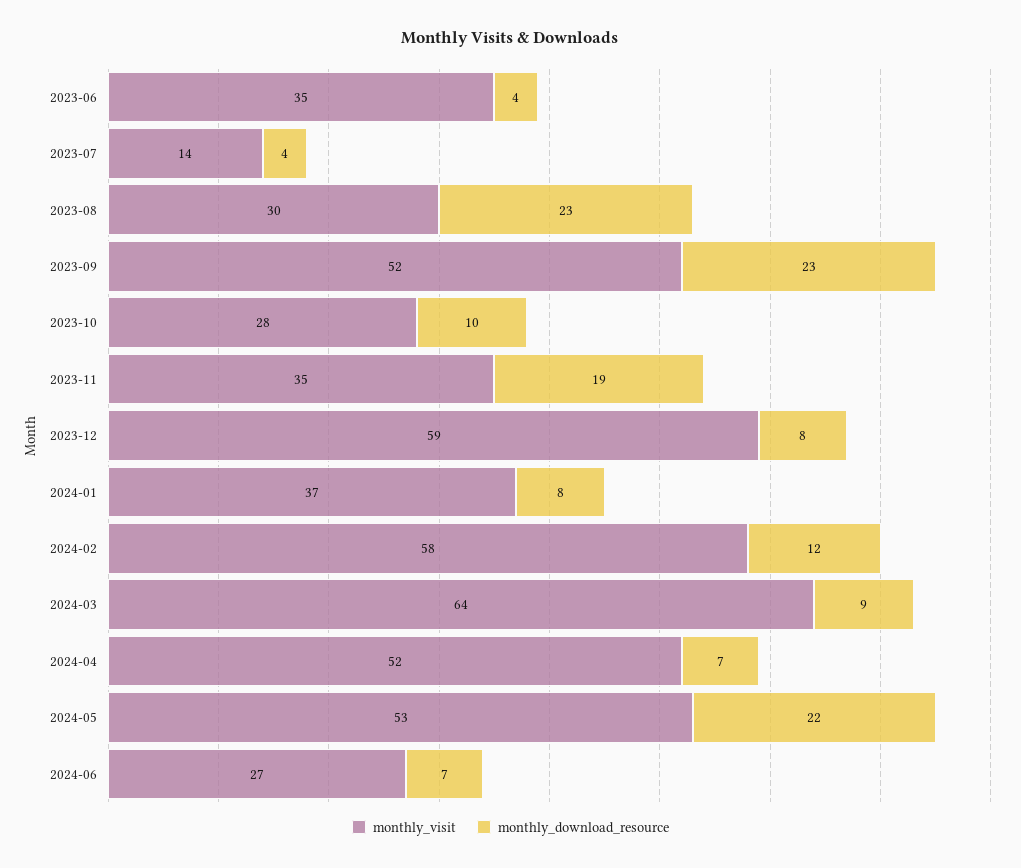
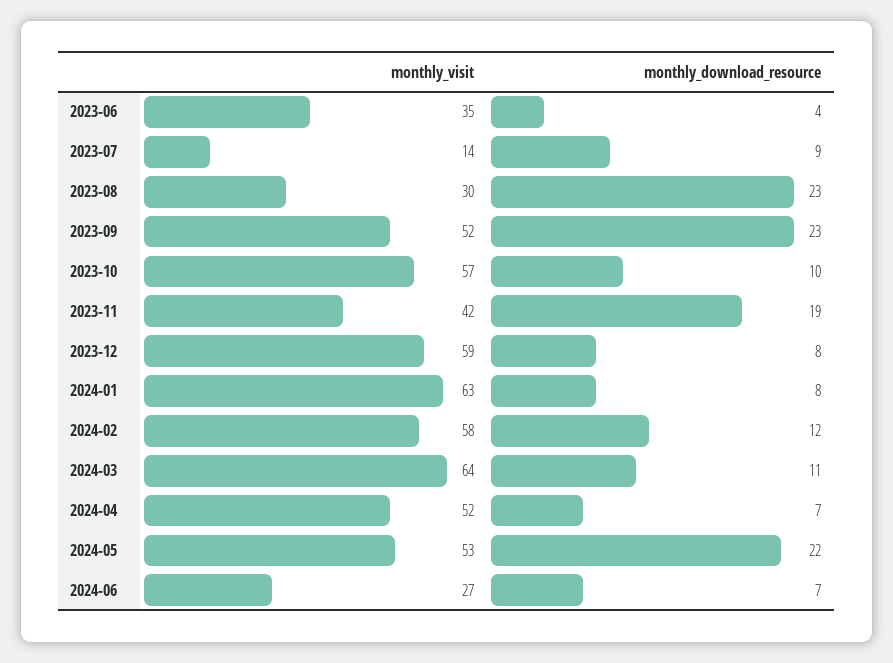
  {
    "monthly_visit": {
      "2023-06": 35,
      "2023-07": 14,
      "2023-08": 30,
      "2023-09": 52,
-     "2023-10": 28,
+     "2023-10": 57,
-     "2023-11": 35,
+     "2023-11": 42,
      "2023-12": 59,
-     "2024-01": 37,
+     "2024-01": 63,
      "2024-02": 58,
      "2024-03": 64,
      "2024-04": 52,
      "2024-05": 53,
      "2024-06": 27
    },
    "monthly_download_resource": {
      "2023-06": 4,
-     "2023-07": 4,
+     "2023-07": 9,
      "2023-08": 23,
      "2023-09": 23,
      "2023-10": 10,
      "2023-11": 19,
      "2023-12": 8,
      "2024-01": 8,
      "2024-02": 12,
-     "2024-03": 9,
+     "2024-03": 11,
      "2024-04": 7,
      "2024-05": 22,
      "2024-06": 7
    }
  }

